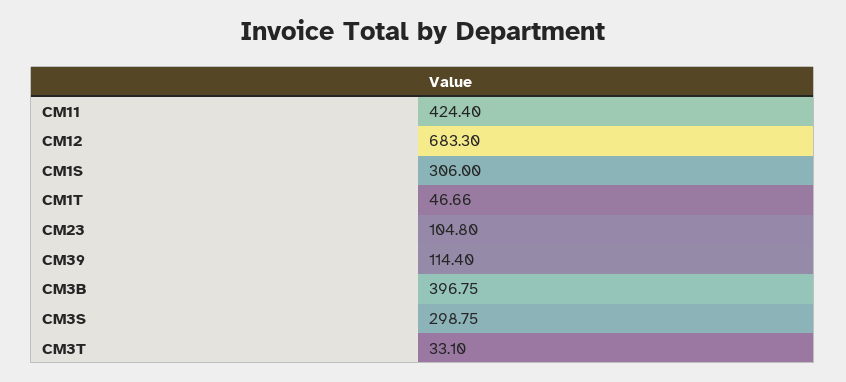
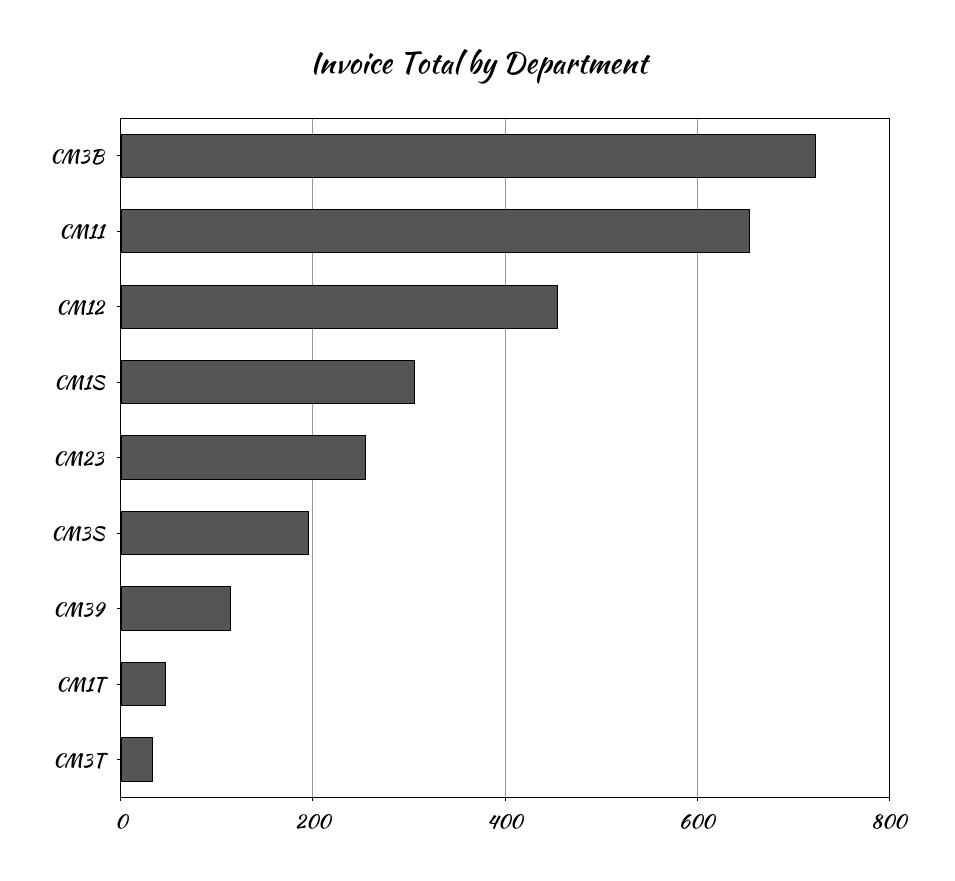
  {
-   "CM11": 424.4,
+   "CM11": 660,
-   "CM12": 683.3,
+   "CM12": 460,
    "CM1S": 306,
    "CM1T": 46.66,
-   "CM23": 104.8,
+   "CM23": 260,
    "CM39": 114.4,
-   "CM3B": 396.75,
+   "CM3B": 720,
-   "CM3S": 298.75,
+   "CM3S": 200,
    "CM3T": 33.1
  }

